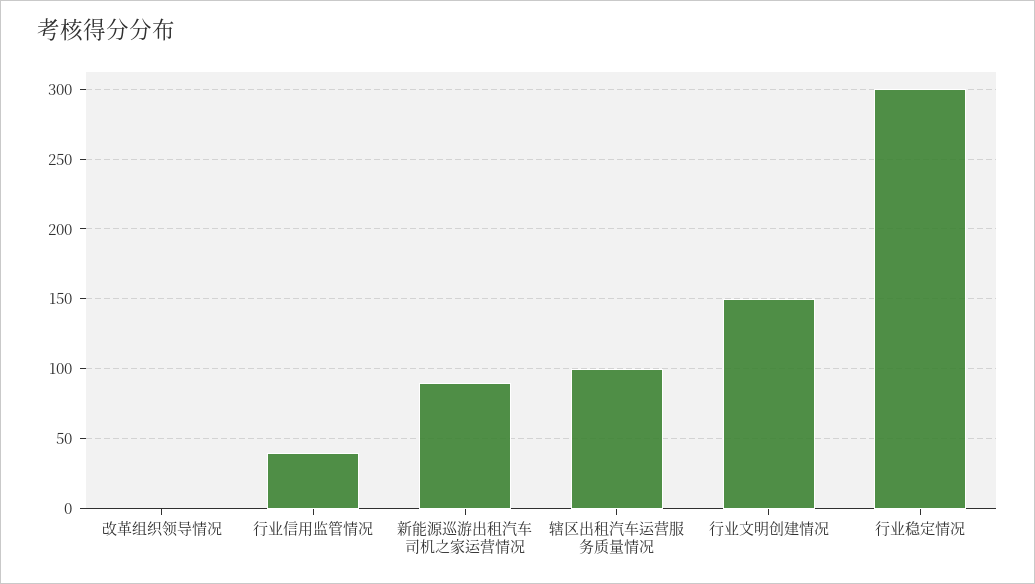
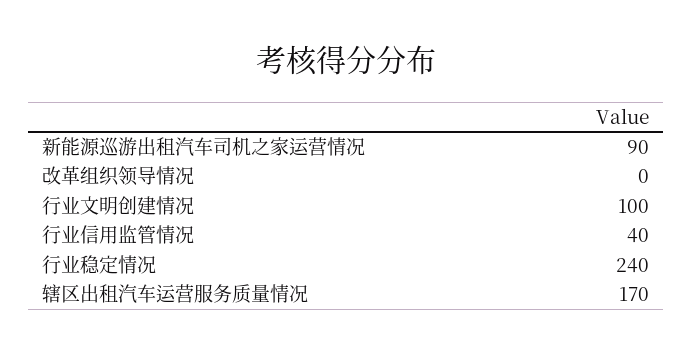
  {
    "改革组织领导情况": 0,
    "行业信用监管情况": 40,
    "新能源巡游出租汽车司机之家运营情况": 90,
-   "辖区出租汽车运营服务质量情况": 100,
+   "辖区出租汽车运营服务质量情况": 170,
-   "行业文明创建情况": 150,
+   "行业文明创建情况": 100,
-   "行业稳定情况": 300
+   "行业稳定情况": 240
  }

